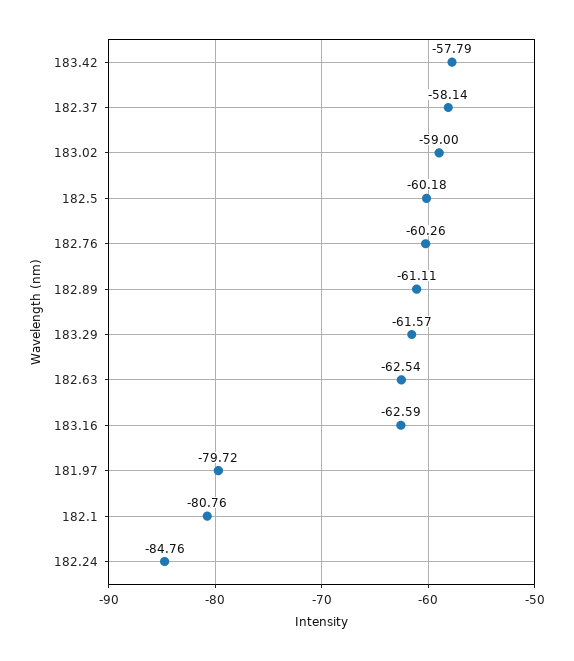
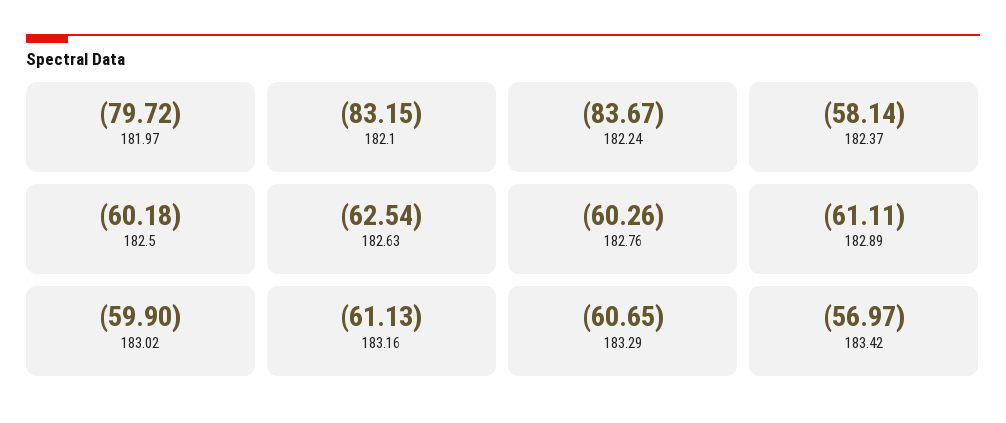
  {
-   "183.42": -57.79,
+   "183.42": -56.97,
    "182.37": -58.14,
-   "183.02": -59,
+   "183.02": -59.9,
    "182.5": -60.18,
    "182.76": -60.26,
    "182.89": -61.11,
-   "183.29": -61.57,
+   "183.29": -60.65,
    "182.63": -62.54,
-   "183.16": -62.59,
+   "183.16": -61.13,
    "181.97": -79.72,
-   "182.1": -80.76,
+   "182.1": -83.15,
-   "182.24": -84.76
+   "182.24": -83.67
  }

